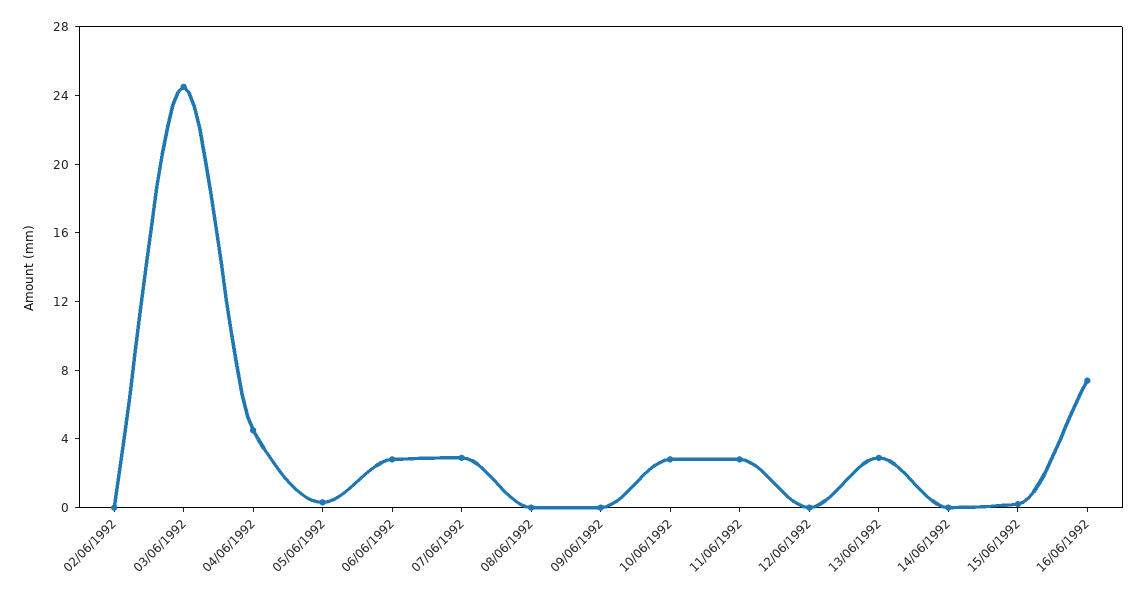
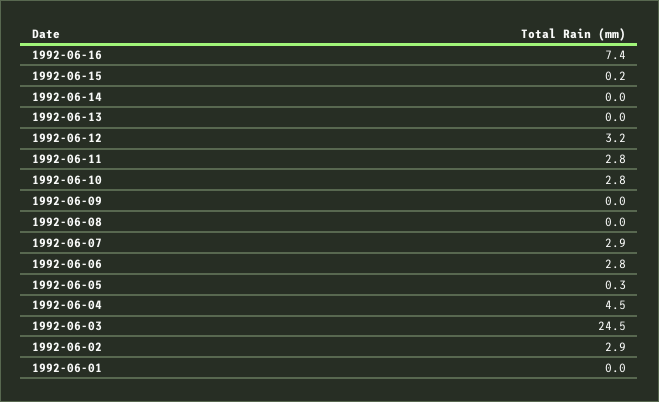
  {
-   "02/06/1992": 0,
+   "02/06/1992": 2.9,
    "03/06/1992": 24.5,
    "04/06/1992": 4.5,
    "05/06/1992": 0.3,
    "06/06/1992": 2.8,
    "07/06/1992": 2.9,
    "08/06/1992": 0,
    "09/06/1992": 0,
    "10/06/1992": 2.8,
    "11/06/1992": 2.8,
-   "12/06/1992": 0,
+   "12/06/1992": 3.2,
-   "13/06/1992": 3,
+   "13/06/1992": 0,
    "14/06/1992": 0,
    "15/06/1992": 0.2,
-   "16/06/1992": 7.4
+   "16/06/1992": 7.4,
+   "1992-06-01": 0
  }

